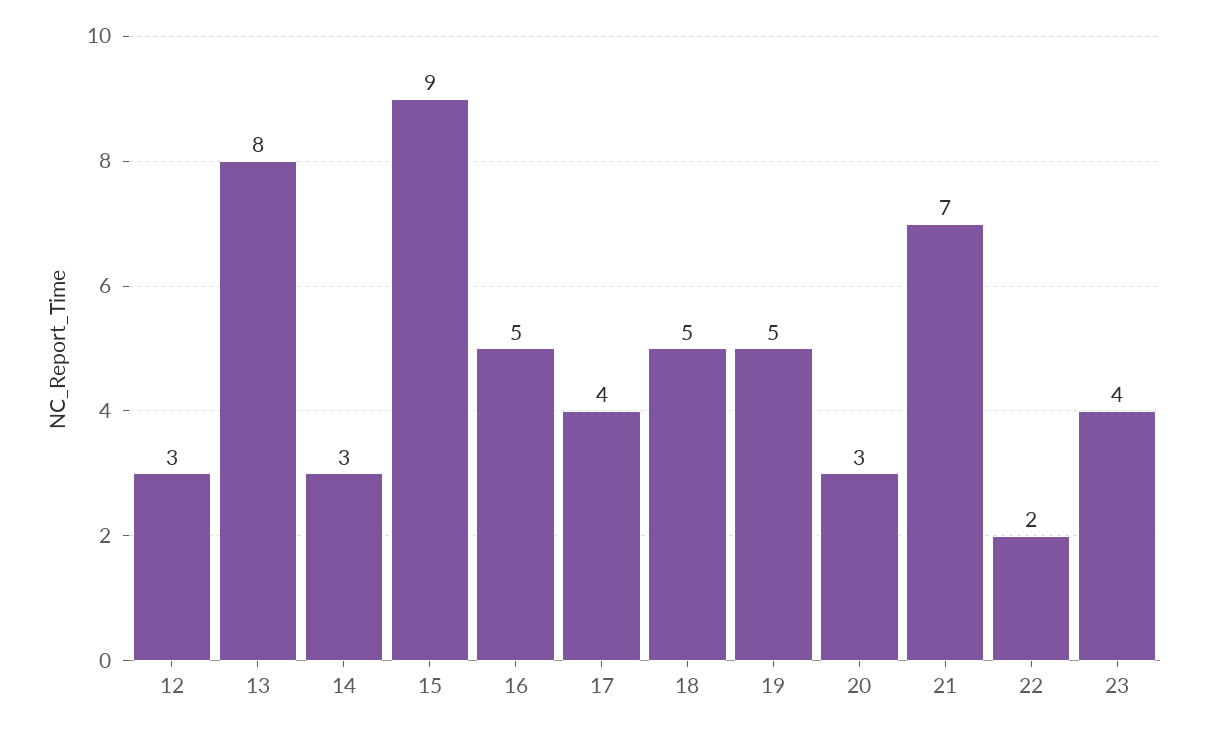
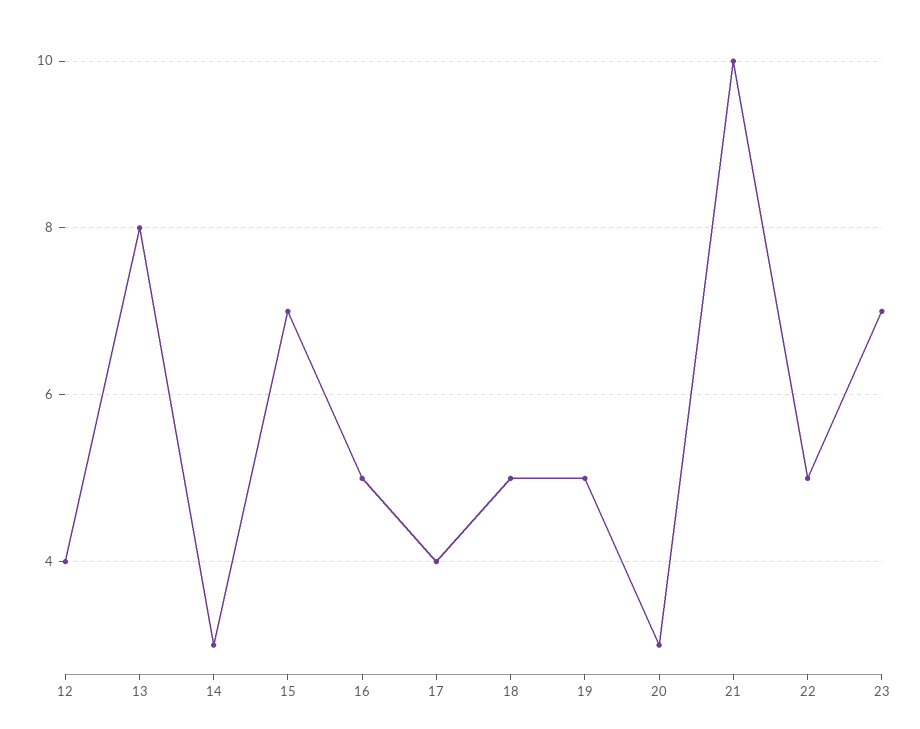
  {
-   "12": 3,
+   "12": 4,
    "13": 8,
    "14": 3,
-   "15": 9,
+   "15": 7,
    "16": 5,
    "17": 4,
    "18": 5,
    "19": 5,
    "20": 3,
-   "21": 7,
+   "21": 10,
-   "22": 2,
+   "22": 5,
-   "23": 4
+   "23": 7
  }

